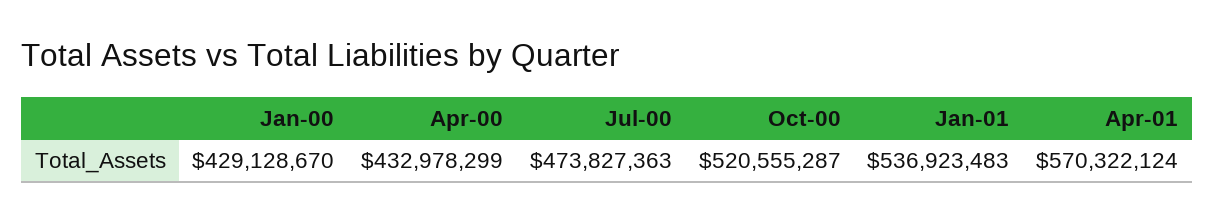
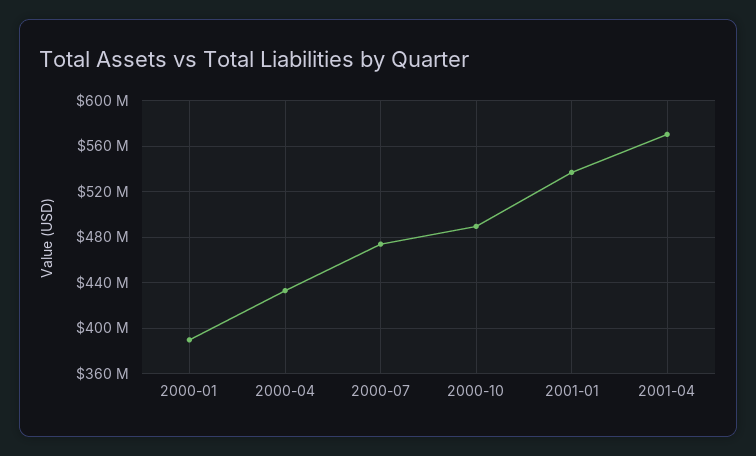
  {
-   "Jan-00": 429128670,
+   "Jan-00": 390000000,
    "Apr-00": 432978299,
    "Jul-00": 473827363,
-   "Oct-00": 520555287,
+   "Oct-00": 490000000,
    "Jan-01": 536923483,
    "Apr-01": 570322124
  }

